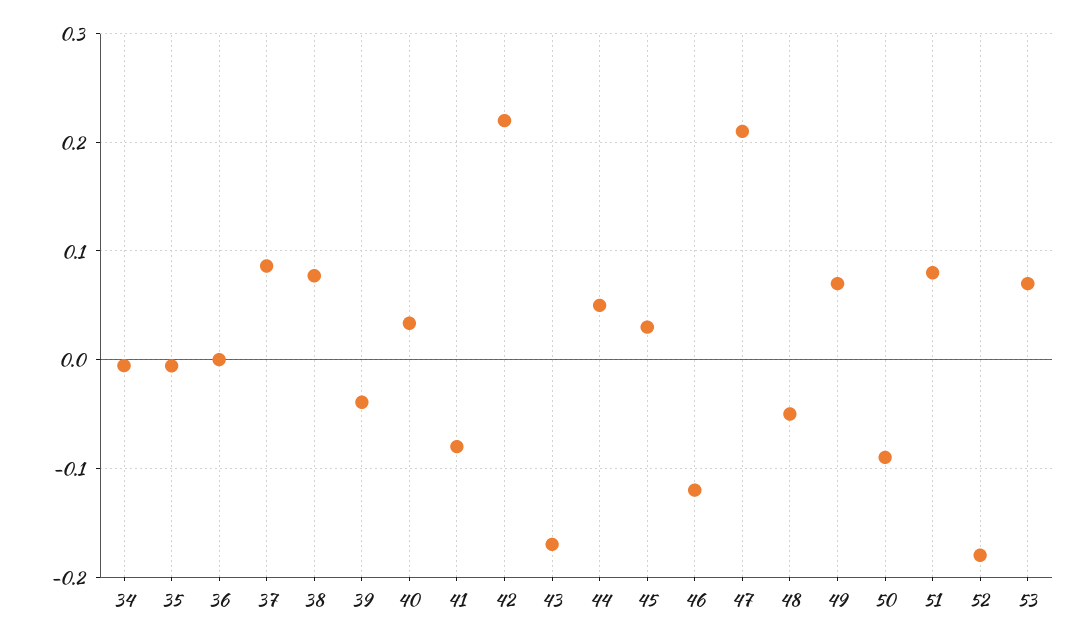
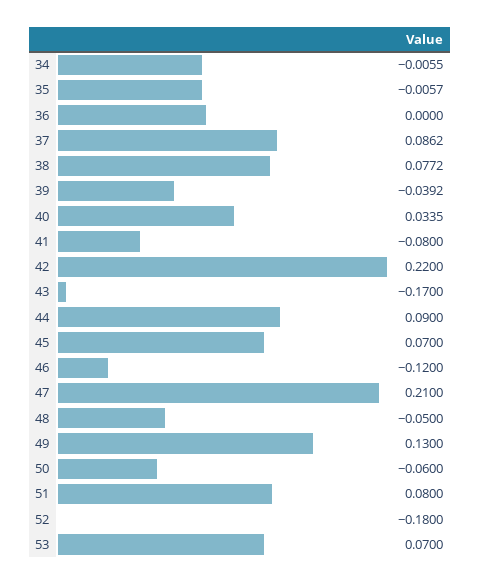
  {
    "34": -0.0055,
    "35": -0.0057,
    "36": 0,
    "37": 0.0862,
    "38": 0.0772,
    "39": -0.0392,
    "40": 0.0335,
    "41": -0.08,
    "42": 0.22,
    "43": -0.17,
-   "44": 0.05,
+   "44": 0.09,
-   "45": 0.03,
+   "45": 0.07,
    "46": -0.12,
    "47": 0.21,
    "48": -0.05,
-   "49": 0.07,
+   "49": 0.13,
-   "50": -0.09,
+   "50": -0.06,
    "51": 0.08,
    "52": -0.18,
    "53": 0.07
  }

